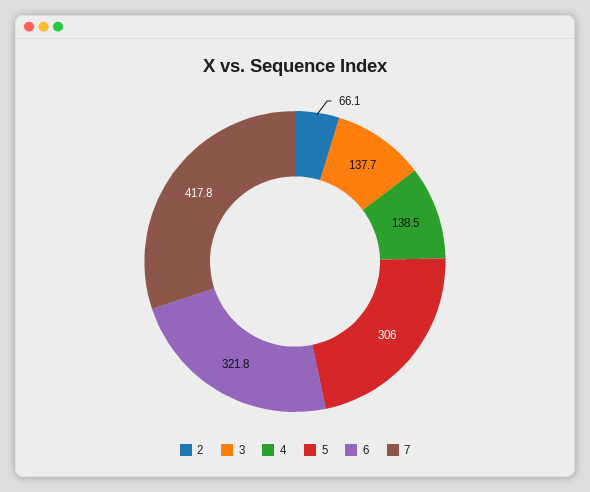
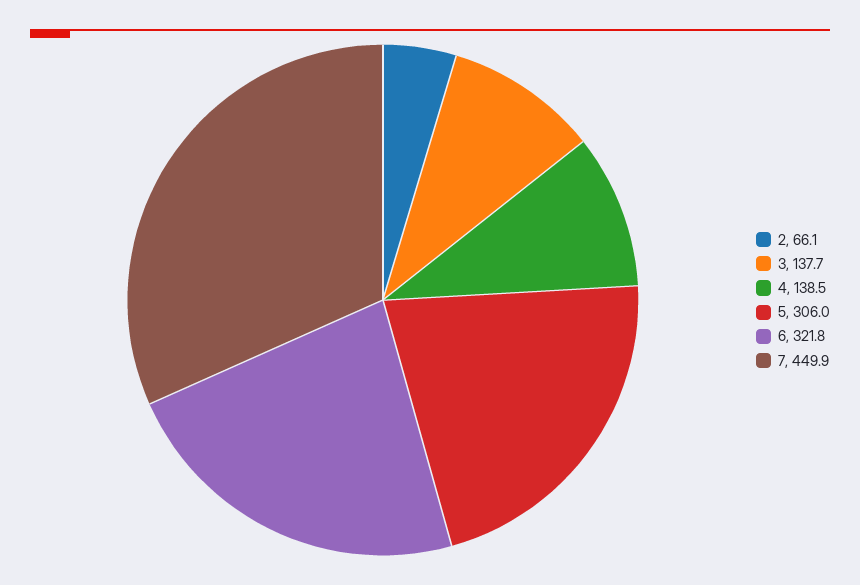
  {
    "2": 66.1,
    "3": 137.7,
    "4": 138.5,
    "5": 306,
    "6": 321.8,
-   "7": 417.8
+   "7": 449.9
  }

